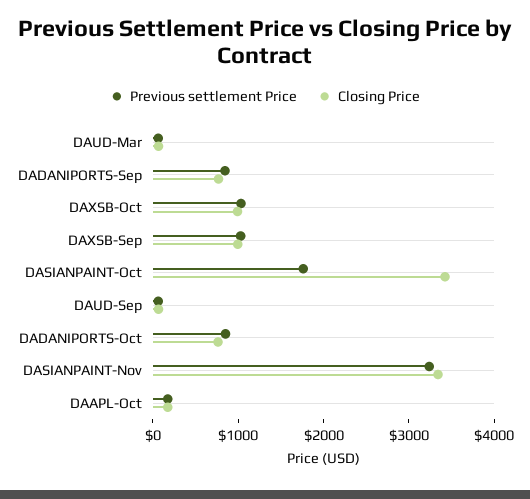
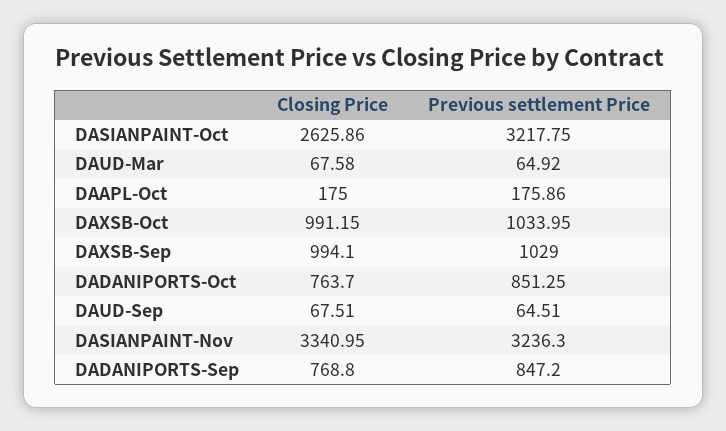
  {
    "Previous settlement Price": {
      "DAUD-Mar": 64.92,
      "DADANIPORTS-Sep": 847.2,
      "DAXSB-Oct": 1033.95,
      "DAXSB-Sep": 1029,
-     "DASIANPAINT-Oct": 1800,
+     "DASIANPAINT-Oct": 3217.75,
      "DAUD-Sep": 64.51,
      "DADANIPORTS-Oct": 851.25,
      "DASIANPAINT-Nov": 3236.3,
      "DAAPL-Oct": 175.86
    },
    "Closing Price": {
      "DAUD-Mar": 67.58,
      "DADANIPORTS-Sep": 768.8,
      "DAXSB-Oct": 991.15,
      "DAXSB-Sep": 994.1,
-     "DASIANPAINT-Oct": 3400,
+     "DASIANPAINT-Oct": 2625.86,
      "DAUD-Sep": 67.51,
      "DADANIPORTS-Oct": 763.7,
      "DASIANPAINT-Nov": 3340.95,
      "DAAPL-Oct": 175
    }
  }

